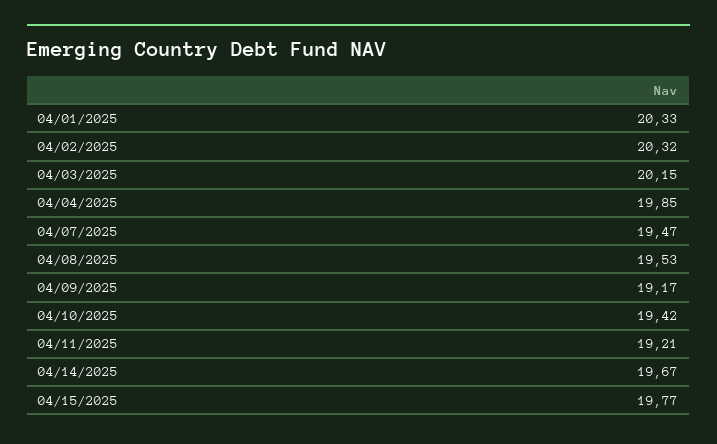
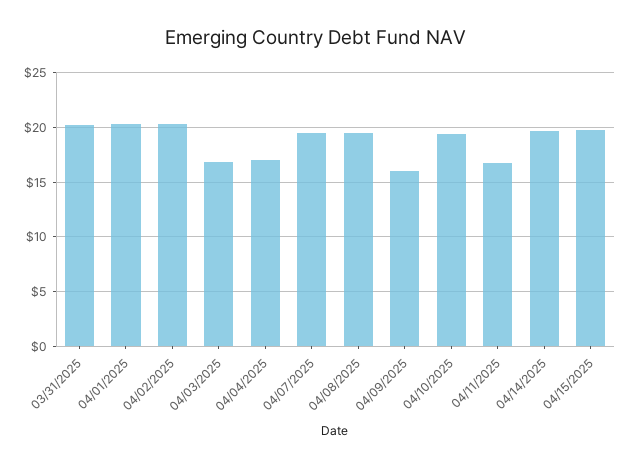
  {
    "04/01/2025": 20.33,
    "04/02/2025": 20.32,
-   "04/03/2025": 20.15,
+   "04/03/2025": 17,
-   "04/04/2025": 19.85,
+   "04/04/2025": 17,
    "04/07/2025": 19.47,
    "04/08/2025": 19.53,
-   "04/09/2025": 19.17,
+   "04/09/2025": 16,
    "04/10/2025": 19.42,
-   "04/11/2025": 19.21,
+   "04/11/2025": 17,
    "04/14/2025": 19.67,
-   "04/15/2025": 19.77
+   "04/15/2025": 19.77,
+   "03/31/2025": 20
  }

